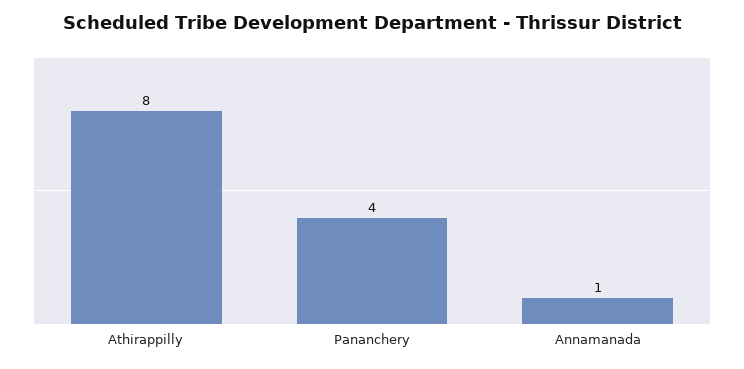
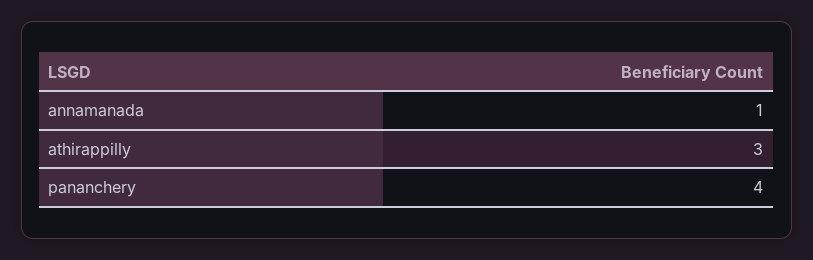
  {
-   "Athirappilly": 8,
+   "Athirappilly": 3,
    "Pananchery": 4,
    "Annamanada": 1
  }

